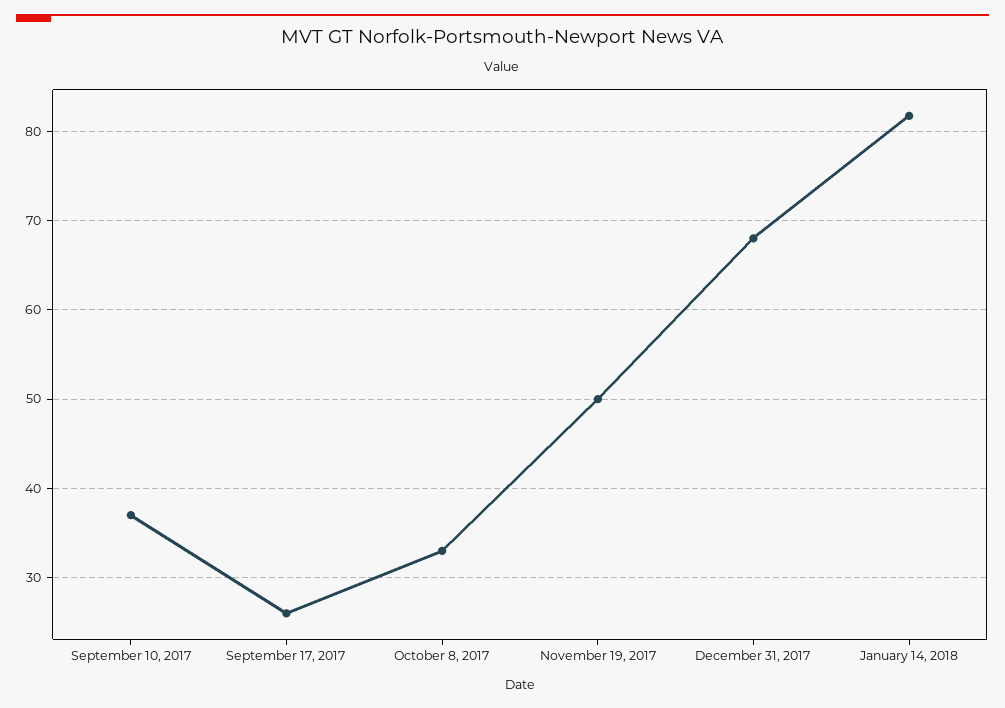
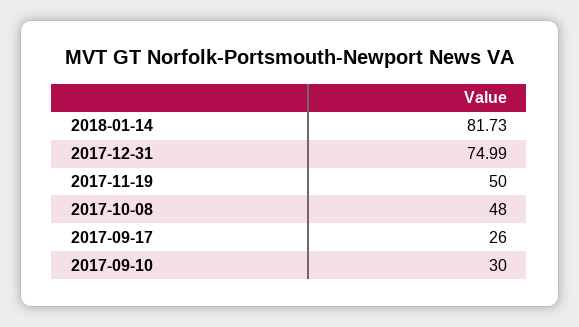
  {
-   "September 10, 2017": 37,
+   "September 10, 2017": 30,
    "September 17, 2017": 26,
-   "October 8, 2017": 33,
+   "October 8, 2017": 48,
    "November 19, 2017": 50,
-   "December 31, 2017": 68,
+   "December 31, 2017": 74.99,
    "January 14, 2018": 81.73
  }

